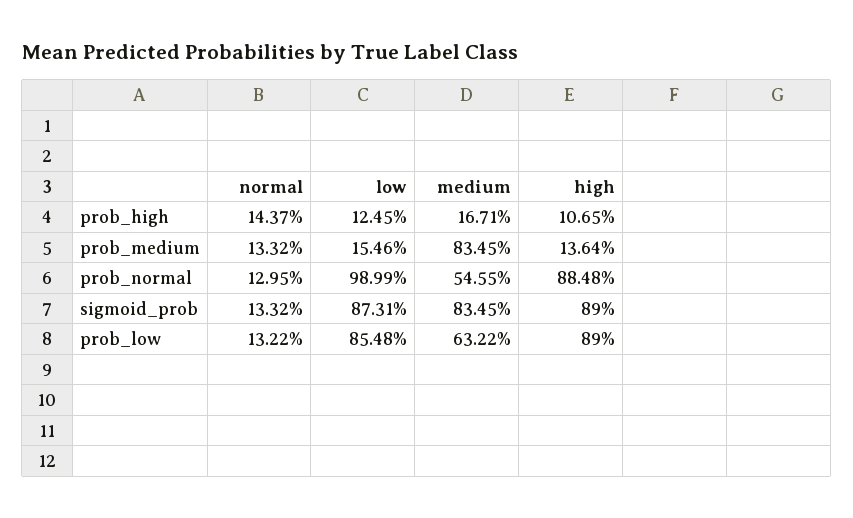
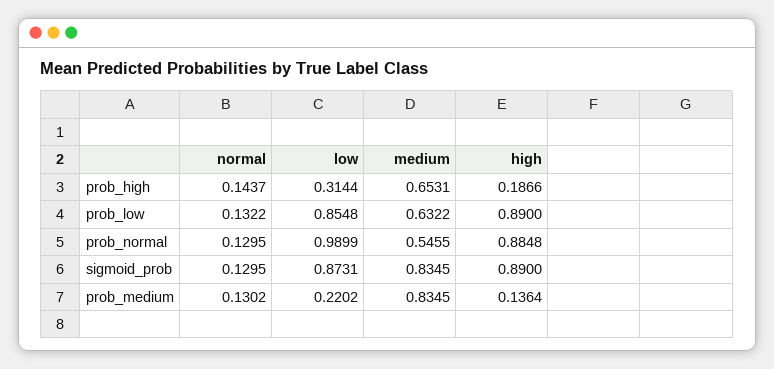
  {
    "normal": {
      "prob_high": 0.1437,
-     "prob_medium": 0.1332,
+     "prob_medium": 0.1302,
      "prob_normal": 0.1295,
-     "sigmoid_prob": 0.1332,
+     "sigmoid_prob": 0.1295,
      "prob_low": 0.1322
    },
    "low": {
-     "prob_high": 0.1245,
+     "prob_high": 0.3144,
-     "prob_medium": 0.1546,
+     "prob_medium": 0.2202,
      "prob_normal": 0.9899,
      "sigmoid_prob": 0.8731,
      "prob_low": 0.8548
    },
    "medium": {
-     "prob_high": 0.1671,
+     "prob_high": 0.6531,
      "prob_medium": 0.8345,
      "prob_normal": 0.5455,
      "sigmoid_prob": 0.8345,
      "prob_low": 0.6322
    },
    "high": {
-     "prob_high": 0.1065,
+     "prob_high": 0.1866,
      "prob_medium": 0.1364,
      "prob_normal": 0.8848,
      "sigmoid_prob": 0.89,
      "prob_low": 0.89
    }
  }

